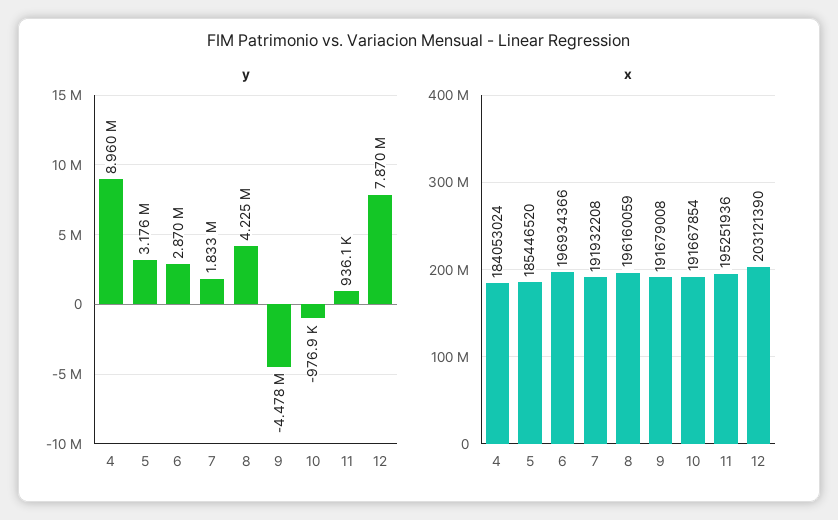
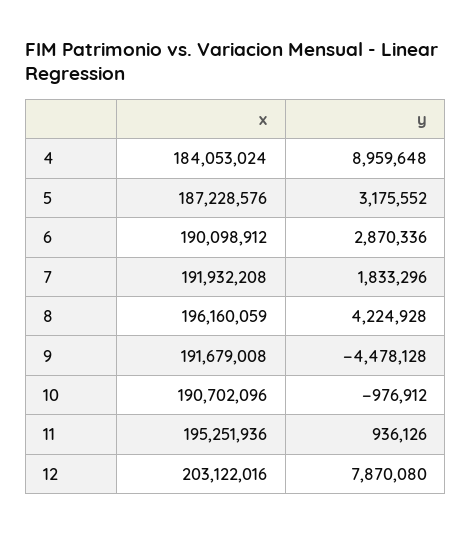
  {
    "y": {
      "4": 8959648,
      "5": 3175552,
      "6": 2870336,
      "7": 1833296,
      "8": 4224928,
      "9": -4478128,
      "10": -976912,
      "11": 936126,
      "12": 7870080
    },
    "x": {
      "4": 184053024,
-     "5": 185446520,
+     "5": 187228576,
-     "6": 196934366,
+     "6": 190098912,
      "7": 191932208,
      "8": 196160059,
      "9": 191679008,
-     "10": 191667854,
+     "10": 190702096,
      "11": 195251936,
-     "12": 203121390
+     "12": 203122016
    }
  }

